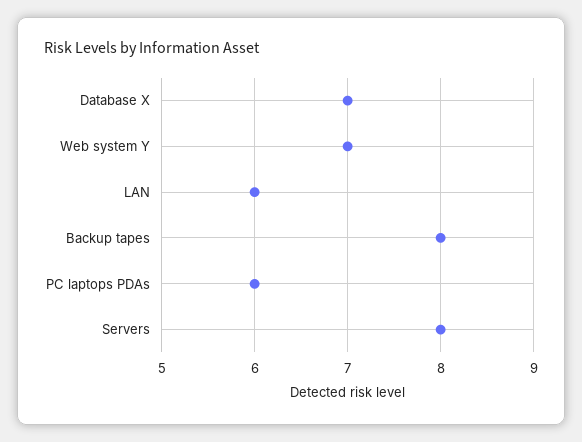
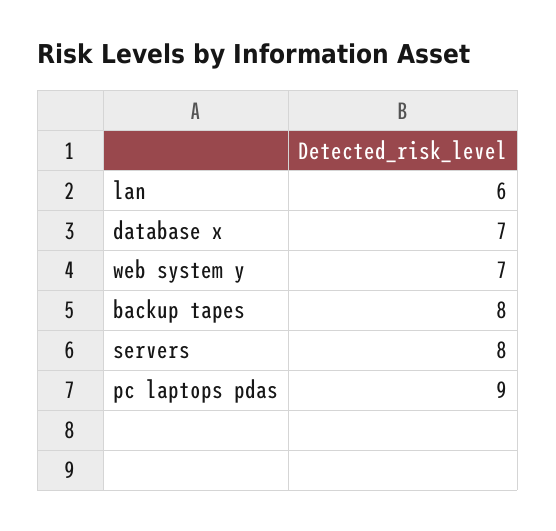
  {
    "Database X": 7,
    "Web system Y": 7,
    "LAN": 6,
    "Backup tapes": 8,
-   "PC laptops PDAs": 6,
+   "PC laptops PDAs": 9,
    "Servers": 8
  }

